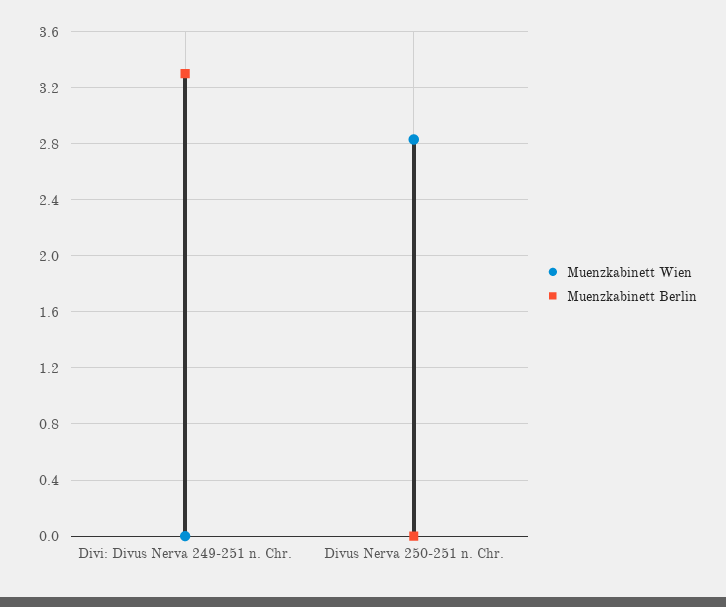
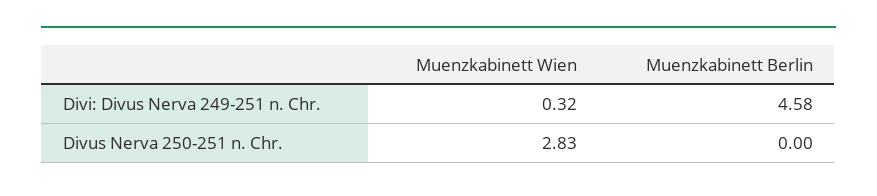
  {
    "Muenzkabinett Wien": {
-     "Divi: Divus Nerva 249-251 n. Chr.": 0,
+     "Divi: Divus Nerva 249-251 n. Chr.": 0.32,
      "Divus Nerva 250-251 n. Chr.": 2.83
    },
    "Muenzkabinett Berlin": {
-     "Divi: Divus Nerva 249-251 n. Chr.": 3.3,
+     "Divi: Divus Nerva 249-251 n. Chr.": 4.58,
      "Divus Nerva 250-251 n. Chr.": 0
    }
  }

